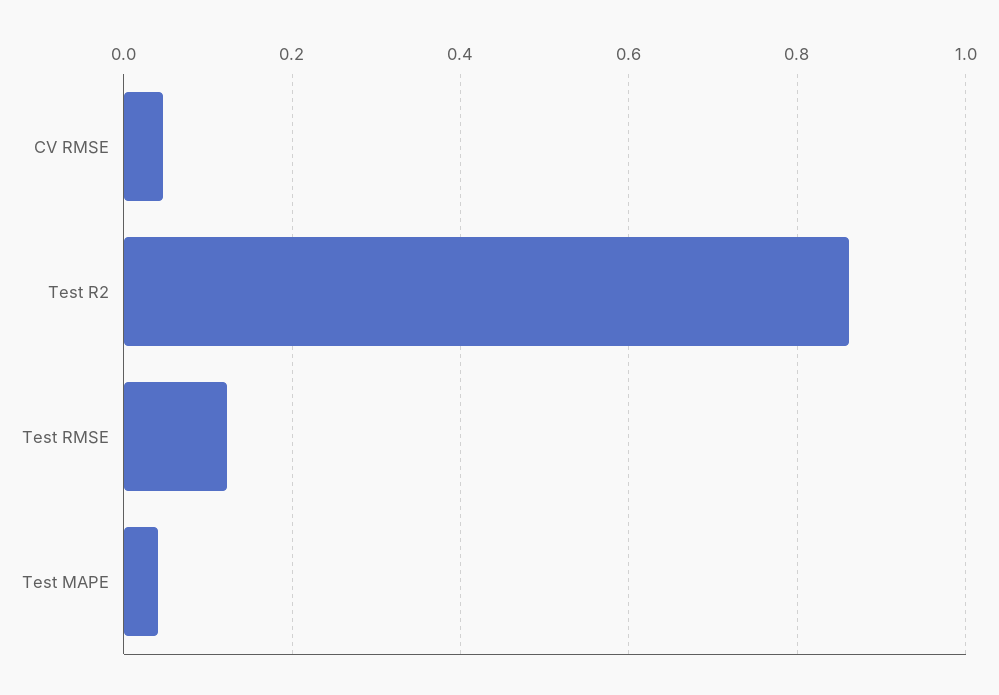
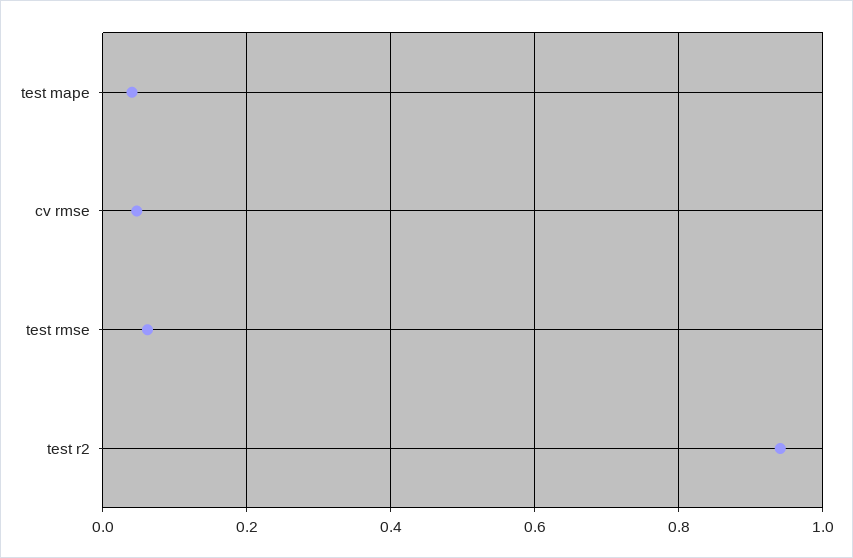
  {
    "CV RMSE": 0.04,
-   "Test R2": 0.86,
+   "Test R2": 0.94,
-   "Test RMSE": 0.12,
+   "Test RMSE": 0.06,
    "Test MAPE": 0.04
  }

